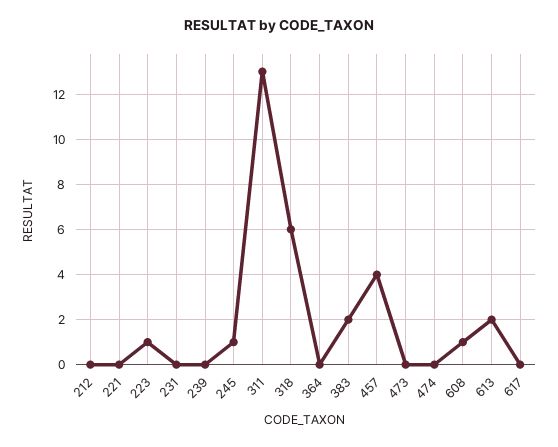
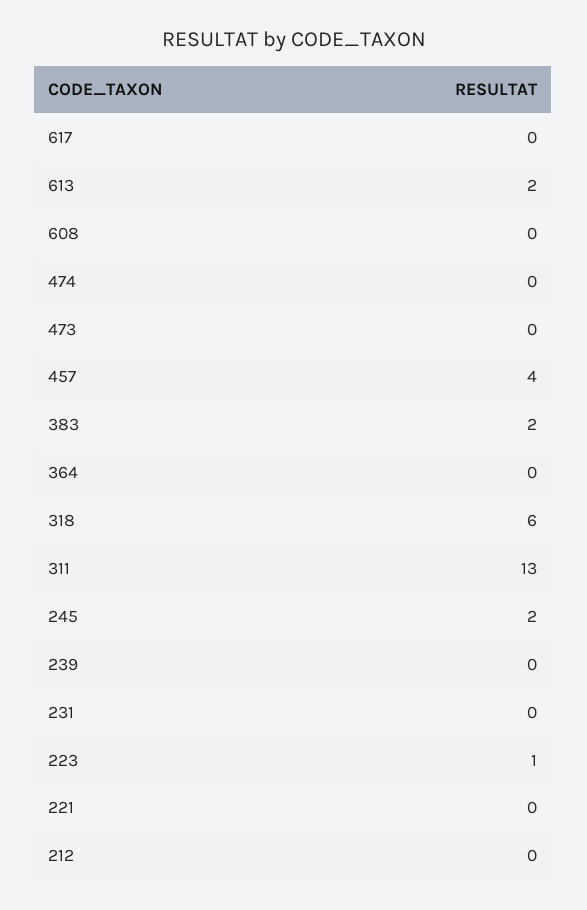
  {
    "212": 0,
    "221": 0,
    "223": 1,
    "231": 0,
    "239": 0,
-   "245": 1,
+   "245": 2,
    "311": 13,
    "318": 6,
    "364": 0,
    "383": 2,
    "457": 4,
    "473": 0,
    "474": 0,
-   "608": 1,
+   "608": 0,
    "613": 2,
    "617": 0
  }

